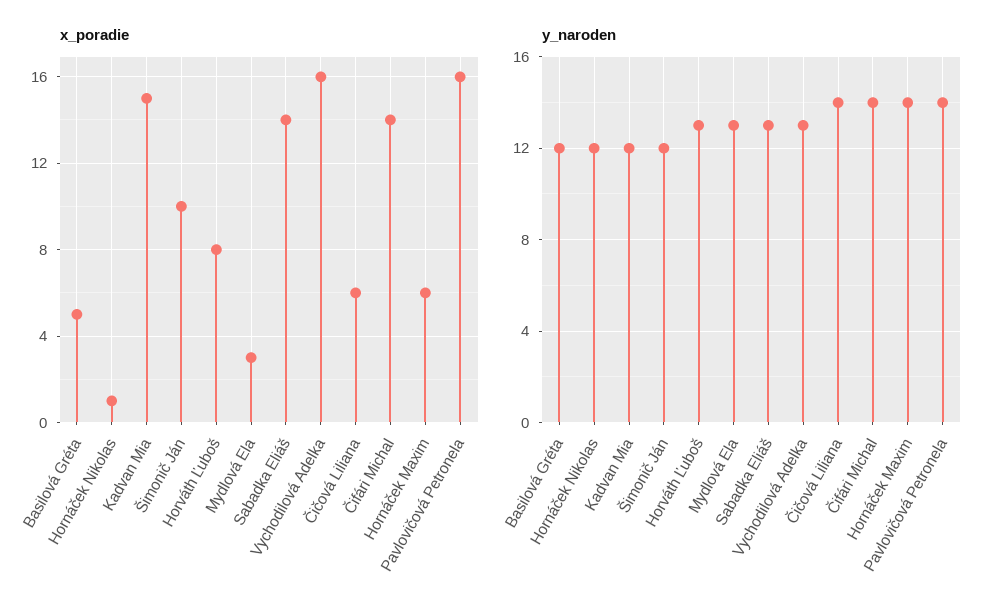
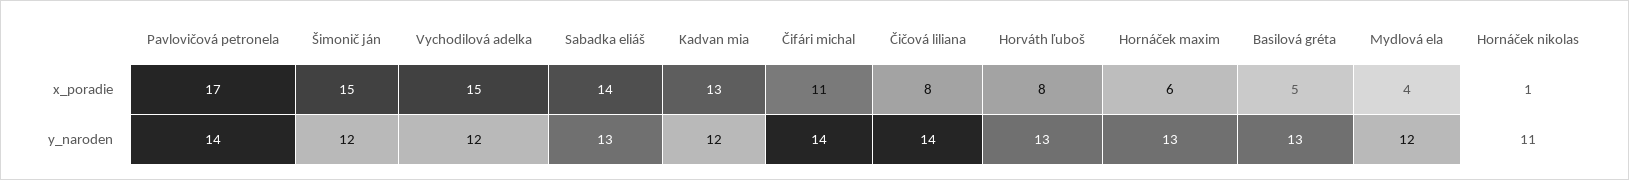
  {
    "x_poradie": {
      "Basilová Gréta": 5,
      "Hornáček Nikolas": 1,
-     "Kadvan Mia": 15,
+     "Kadvan Mia": 13,
-     "Šimonič Ján": 10,
+     "Šimonič Ján": 15,
      "Horváth Ľuboš": 8,
-     "Mydlová Ela": 3,
+     "Mydlová Ela": 4,
      "Sabadka Eliáš": 14,
-     "Vychodilová Adelka": 16,
+     "Vychodilová Adelka": 15,
-     "Čičová Liliana": 6,
+     "Čičová Liliana": 8,
-     "Čifári Michal": 14,
+     "Čifári Michal": 11,
      "Hornáček Maxim": 6,
-     "Pavlovičová Petronela": 16
+     "Pavlovičová Petronela": 17
    },
    "y_naroden": {
-     "Basilová Gréta": 12,
+     "Basilová Gréta": 13,
-     "Hornáček Nikolas": 12,
+     "Hornáček Nikolas": 11,
      "Kadvan Mia": 12,
      "Šimonič Ján": 12,
      "Horváth Ľuboš": 13,
-     "Mydlová Ela": 13,
+     "Mydlová Ela": 12,
      "Sabadka Eliáš": 13,
-     "Vychodilová Adelka": 13,
+     "Vychodilová Adelka": 12,
      "Čičová Liliana": 14,
      "Čifári Michal": 14,
-     "Hornáček Maxim": 14,
+     "Hornáček Maxim": 13,
      "Pavlovičová Petronela": 14
    }
  }

